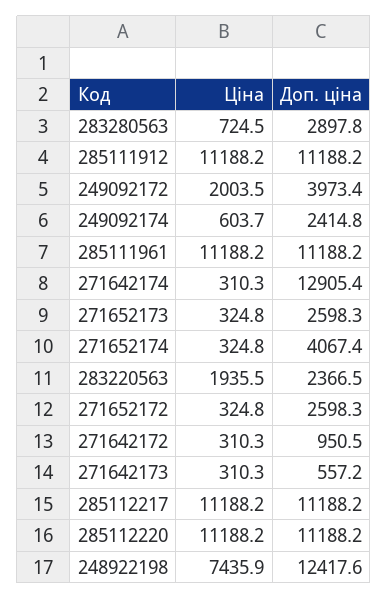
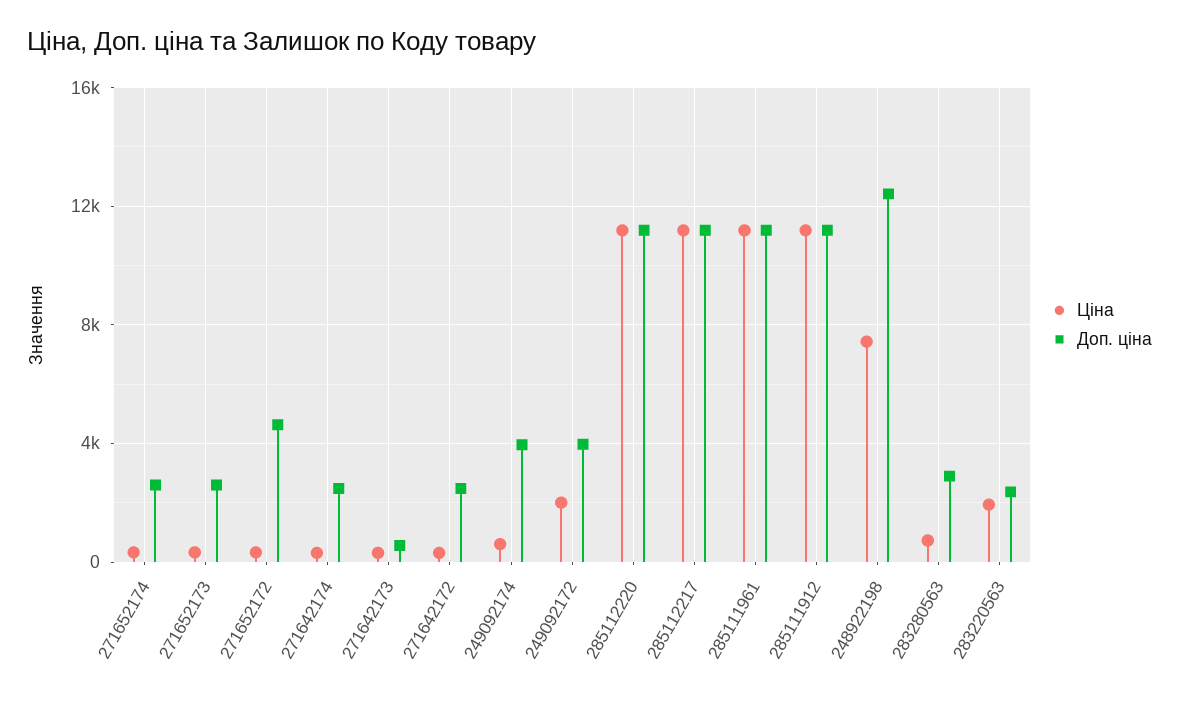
  {
    "Ціна": {
      "283280563": 724.5,
      "285111912": 11188.2,
      "249092172": 2003.5,
      "249092174": 603.7,
      "285111961": 11188.2,
      "271642174": 310.3,
      "271652173": 324.8,
      "271652174": 324.8,
      "283220563": 1935.5,
      "271652172": 324.8,
      "271642172": 310.3,
      "271642173": 310.3,
      "285112217": 11188.2,
      "285112220": 11188.2,
      "248922198": 7435.9
    },
    "Доп. ціна": {
      "283280563": 2897.8,
      "285111912": 11188.2,
      "249092172": 3973.4,
-     "249092174": 2414.8,
+     "249092174": 4000,
      "285111961": 11188.2,
-     "271642174": 12905.4,
+     "271642174": 2500,
      "271652173": 2598.3,
-     "271652174": 4067.4,
+     "271652174": 2500,
      "283220563": 2366.5,
-     "271652172": 2598.3,
+     "271652172": 4500,
-     "271642172": 950.5,
+     "271642172": 2500,
      "271642173": 557.2,
      "285112217": 11188.2,
      "285112220": 11188.2,
      "248922198": 12417.6
    }
  }

